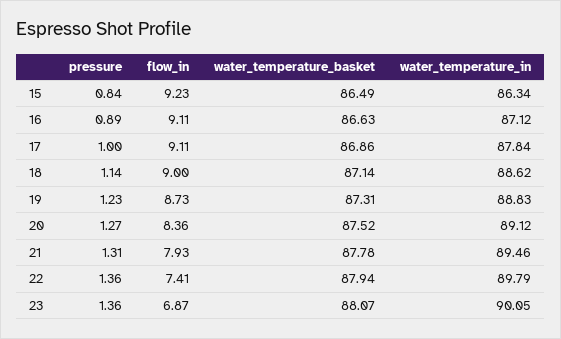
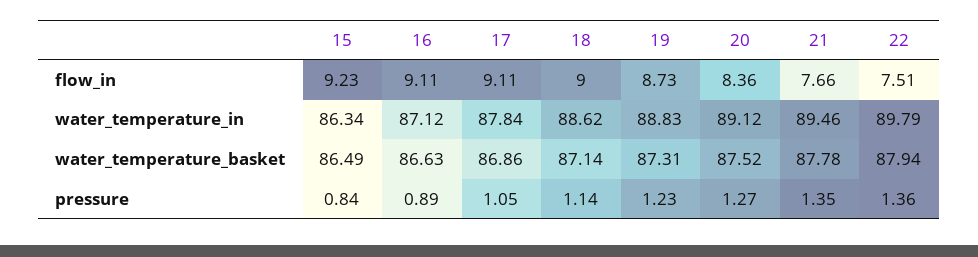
  {
    "pressure": {
      "15": 0.84,
      "16": 0.89,
-     "17": 1,
+     "17": 1.05,
      "18": 1.14,
      "19": 1.23,
      "20": 1.27,
-     "21": 1.31,
+     "21": 1.35,
-     "22": 1.36,
+     "22": 1.36
-     "23": 1.36
    },
    "flow_in": {
      "15": 9.23,
      "16": 9.11,
      "17": 9.11,
      "18": 9,
      "19": 8.73,
      "20": 8.36,
-     "21": 7.93,
+     "21": 7.66,
-     "22": 7.41,
+     "22": 7.51
-     "23": 6.87
    },
    "water_temperature_basket": {
      "15": 86.49,
      "16": 86.63,
      "17": 86.86,
      "18": 87.14,
      "19": 87.31,
      "20": 87.52,
      "21": 87.78,
-     "22": 87.94,
+     "22": 87.94
-     "23": 88.07
    },
    "water_temperature_in": {
      "15": 86.34,
      "16": 87.12,
      "17": 87.84,
      "18": 88.62,
      "19": 88.83,
      "20": 89.12,
      "21": 89.46,
-     "22": 89.79,
+     "22": 89.79
-     "23": 90.05
    }
  }

